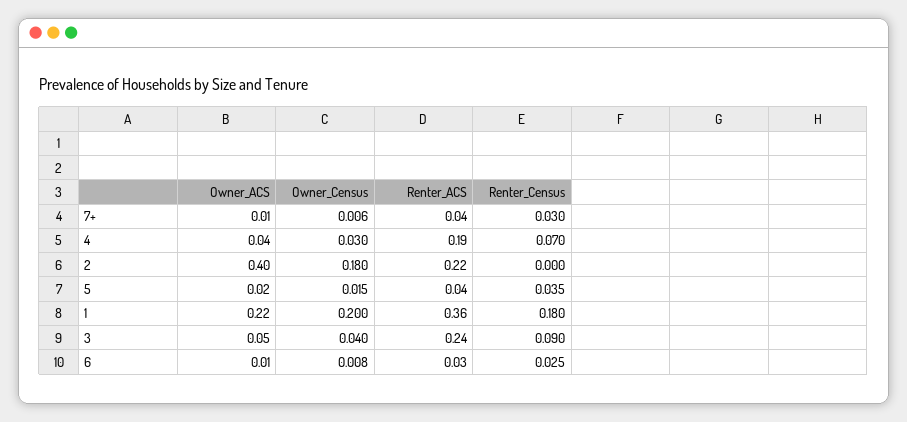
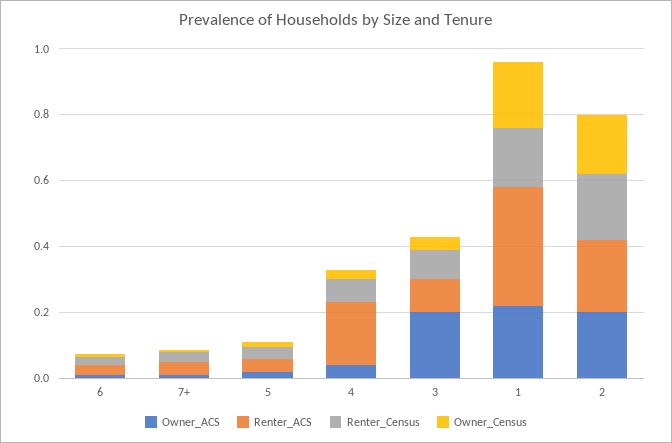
  {
    "Owner_ACS": {
      "7+": 0.01,
      "4": 0.04,
-     "2": 0.4,
+     "2": 0.2,
      "5": 0.02,
      "1": 0.22,
-     "3": 0.05,
+     "3": 0.2,
      "6": 0.01
    },
    "Owner_Census": {
      "7+": 0.006,
      "4": 0.03,
      "2": 0.18,
      "5": 0.015,
      "1": 0.2,
      "3": 0.04,
      "6": 0.008
    },
    "Renter_ACS": {
      "7+": 0.04,
      "4": 0.19,
      "2": 0.22,
      "5": 0.04,
      "1": 0.36,
-     "3": 0.24,
+     "3": 0.1,
      "6": 0.03
    },
    "Renter_Census": {
      "7+": 0.03,
      "4": 0.07,
-     "2": 0,
+     "2": 0.2,
      "5": 0.035,
      "1": 0.18,
      "3": 0.09,
      "6": 0.025
    }
  }

